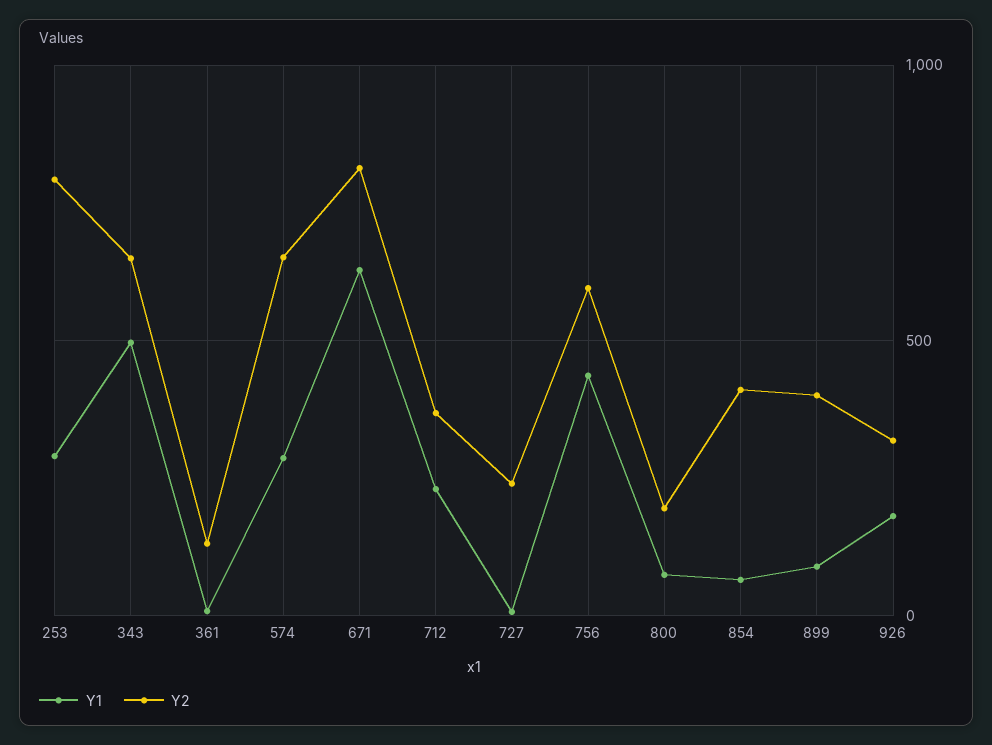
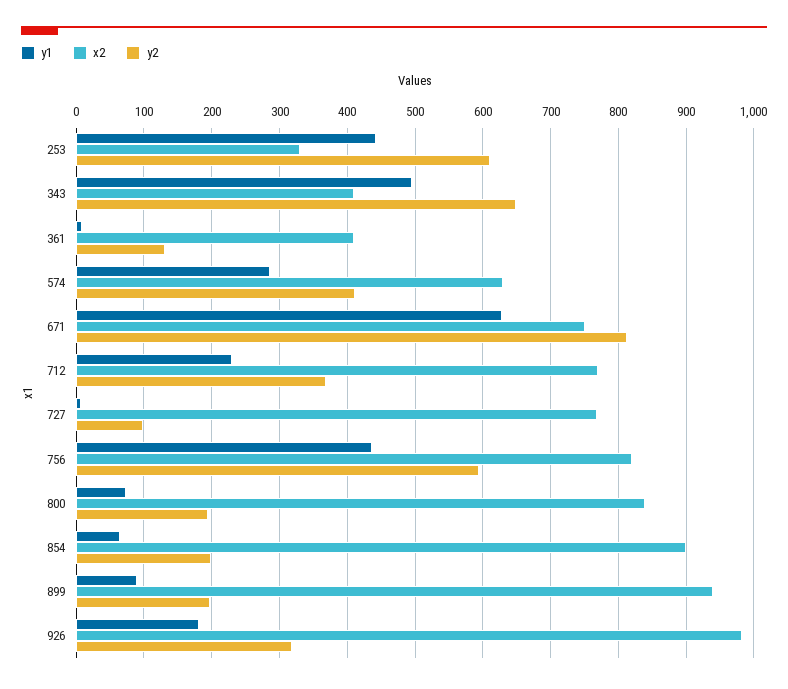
  {
    "Y1": {
-     "253": 300,
+     "253": 440,
      "343": 500,
      "361": 10,
      "574": 290,
      "671": 630,
      "712": 230,
      "727": 10,
      "756": 440,
      "800": 70,
      "854": 70,
      "899": 90,
      "926": 180
    },
    "Y2": {
-     "253": 800,
+     "253": 610,
      "343": 650,
      "361": 130,
-     "574": 650,
+     "574": 410,
      "671": 810,
      "712": 370,
-     "727": 250,
+     "727": 100,
      "756": 600,
      "800": 200,
-     "854": 400,
+     "854": 200,
-     "899": 400,
+     "899": 200,
      "926": 320
-   }
+   },
+   "x2": {
+     "253": 330,
+     "343": 410,
+     "361": 410,
+     "574": 630,
+     "671": 750,
+     "712": 770,
+     "727": 770,
+     "756": 820,
+     "800": 840,
+     "854": 900,
+     "899": 940,
+     "926": 980
+   }
  }

